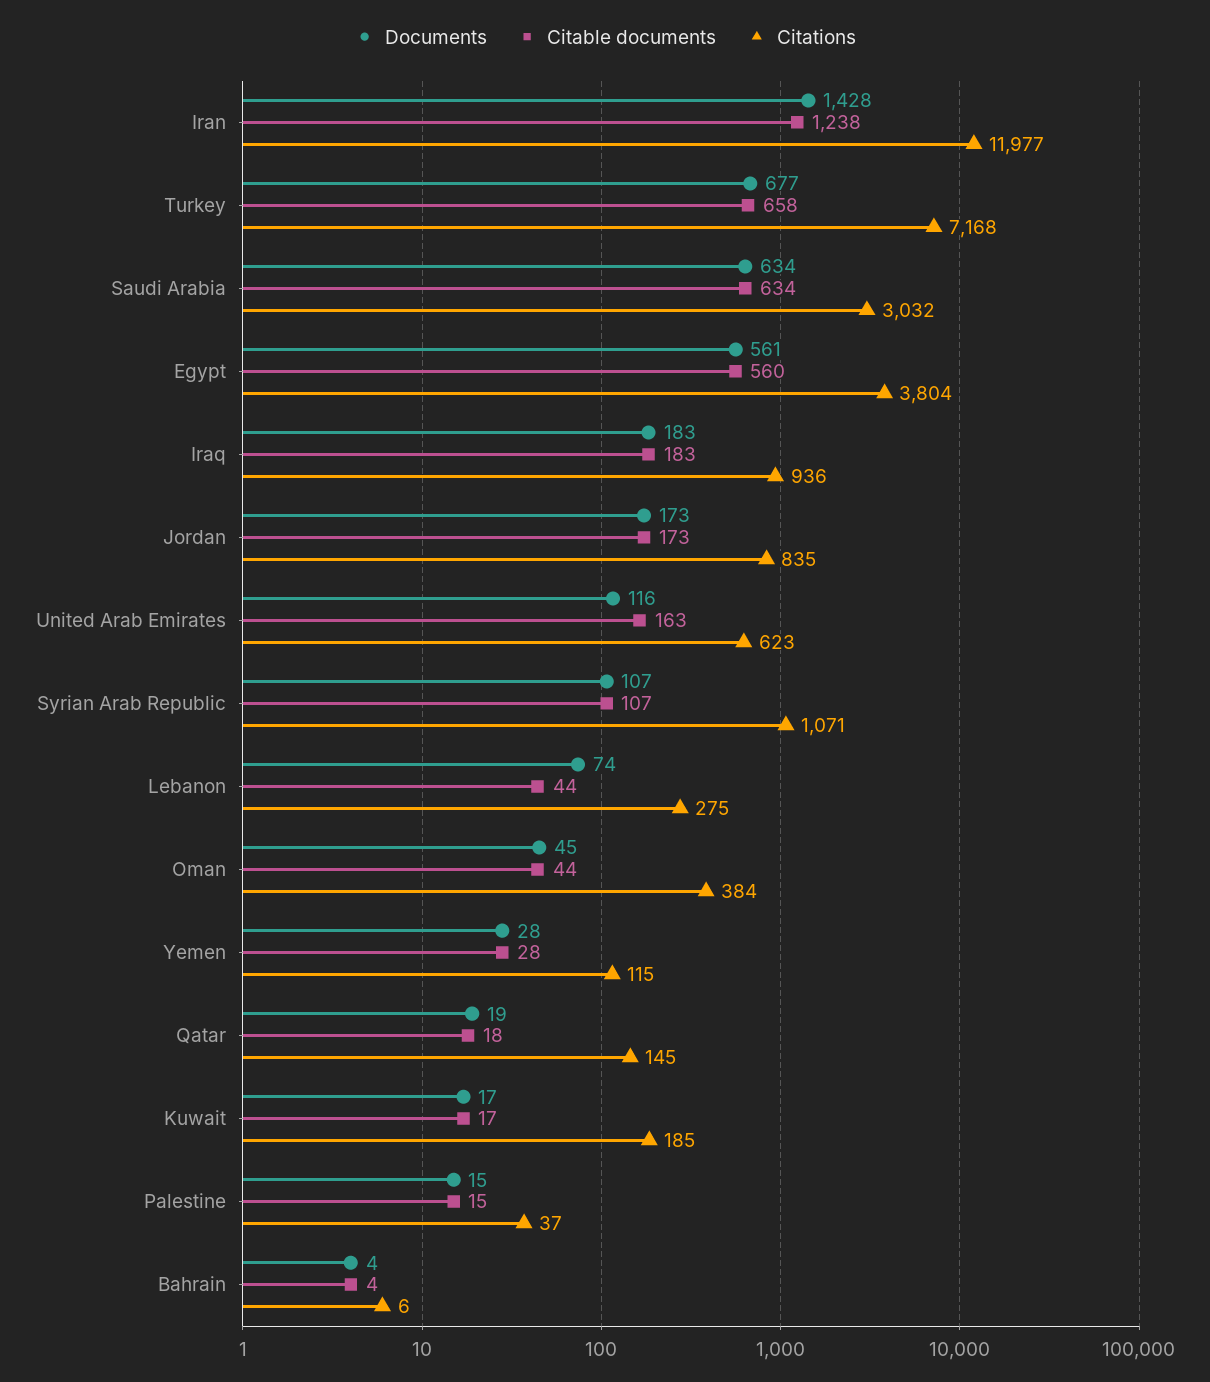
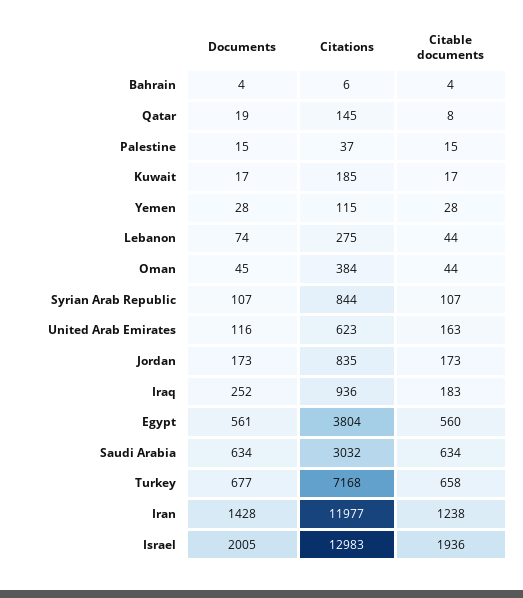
  {
    "Documents": {
      "Iran": 1428,
      "Turkey": 677,
      "Saudi Arabia": 634,
      "Egypt": 561,
-     "Iraq": 183,
+     "Iraq": 252,
      "Jordan": 173,
      "United Arab Emirates": 116,
      "Syrian Arab Republic": 107,
      "Lebanon": 74,
      "Oman": 45,
      "Yemen": 28,
      "Qatar": 19,
      "Kuwait": 17,
      "Palestine": 15,
-     "Bahrain": 4
+     "Bahrain": 4,
+     "Israel": 2005
    },
    "Citable documents": {
      "Iran": 1238,
      "Turkey": 658,
      "Saudi Arabia": 634,
      "Egypt": 560,
      "Iraq": 183,
      "Jordan": 173,
      "United Arab Emirates": 163,
      "Syrian Arab Republic": 107,
      "Lebanon": 44,
      "Oman": 44,
      "Yemen": 28,
-     "Qatar": 18,
+     "Qatar": 8,
      "Kuwait": 17,
      "Palestine": 15,
-     "Bahrain": 4
+     "Bahrain": 4,
+     "Israel": 1936
    },
    "Citations": {
      "Iran": 11977,
      "Turkey": 7168,
      "Saudi Arabia": 3032,
      "Egypt": 3804,
      "Iraq": 936,
      "Jordan": 835,
      "United Arab Emirates": 623,
-     "Syrian Arab Republic": 1071,
+     "Syrian Arab Republic": 844,
      "Lebanon": 275,
      "Oman": 384,
      "Yemen": 115,
      "Qatar": 145,
      "Kuwait": 185,
      "Palestine": 37,
-     "Bahrain": 6
+     "Bahrain": 6,
+     "Israel": 12983
    }
  }

